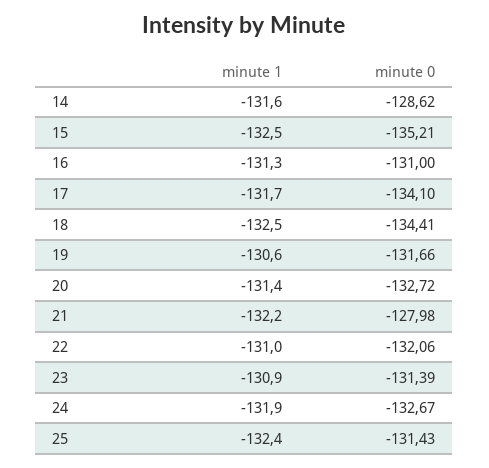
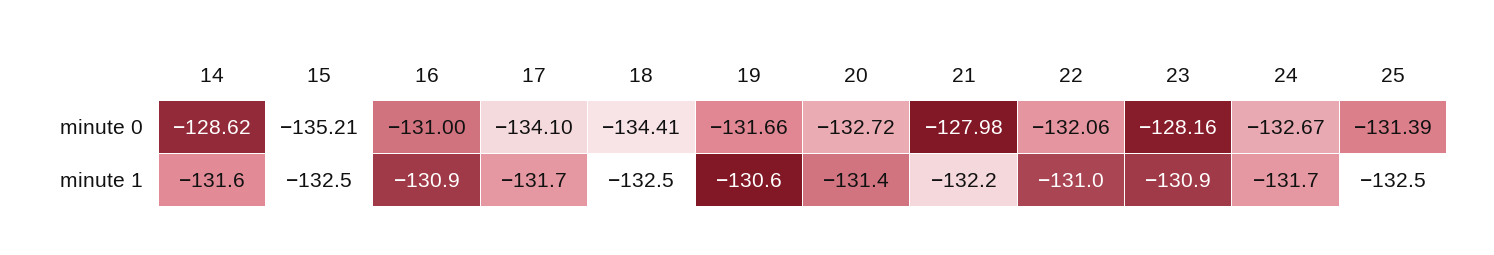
  {
    "minute 1": {
      "14": -131.6,
      "15": -132.5,
-     "16": -131.3,
+     "16": -130.9,
      "17": -131.7,
      "18": -132.5,
      "19": -130.6,
      "20": -131.4,
      "21": -132.2,
      "22": -131,
      "23": -130.9,
-     "24": -131.9,
+     "24": -131.7,
-     "25": -132.4
+     "25": -132.5
    },
    "minute 0": {
      "14": -128.62,
      "15": -135.21,
      "16": -131,
      "17": -134.1,
      "18": -134.41,
      "19": -131.66,
      "20": -132.72,
      "21": -127.98,
      "22": -132.06,
-     "23": -131.39,
+     "23": -128.16,
      "24": -132.67,
-     "25": -131.43
+     "25": -131.39
    }
  }

